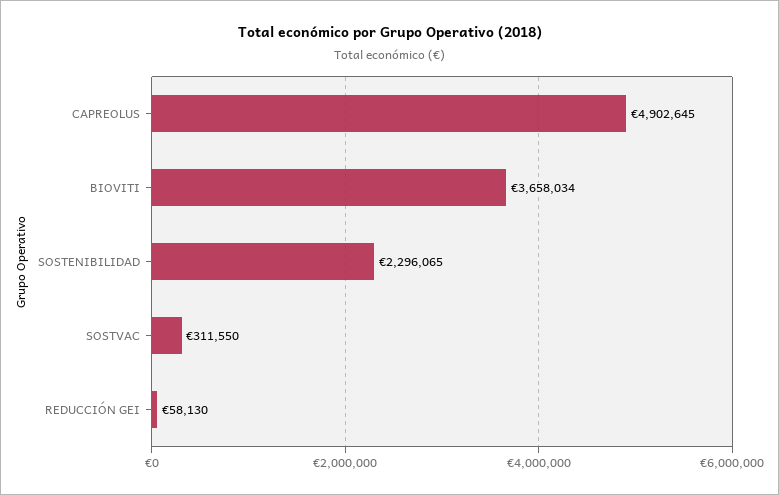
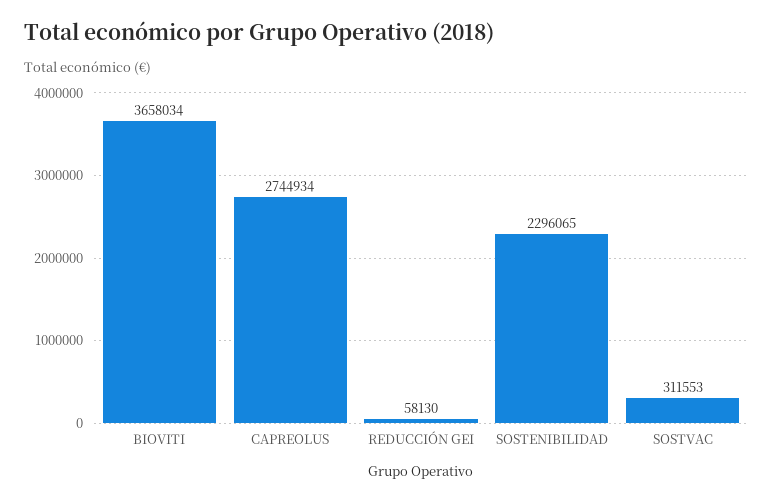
  {
-   "CAPREOLUS": 4902645,
+   "CAPREOLUS": 2744934,
    "BIOVITI": 3658034,
    "SOSTENIBILIDAD": 2296065,
-   "SOSTVAC": 311550,
+   "SOSTVAC": 311553,
    "REDUCCIÓN GEI": 58130
  }

